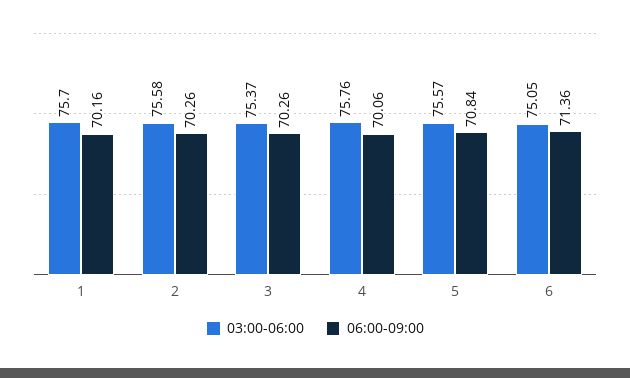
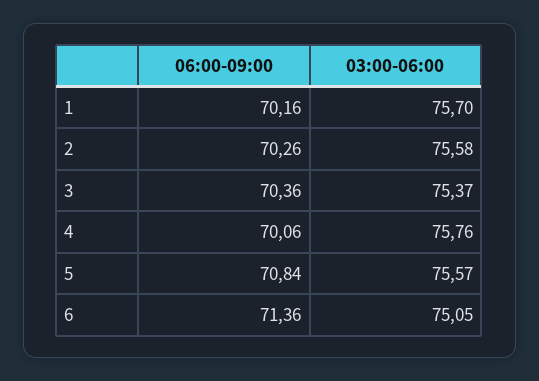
  {
    "03:00-06:00": {
      "1": 75.7,
      "2": 75.58,
      "3": 75.37,
      "4": 75.76,
      "5": 75.57,
      "6": 75.05
    },
    "06:00-09:00": {
      "1": 70.16,
      "2": 70.26,
-     "3": 70.26,
+     "3": 70.36,
      "4": 70.06,
      "5": 70.84,
      "6": 71.36
    }
  }

